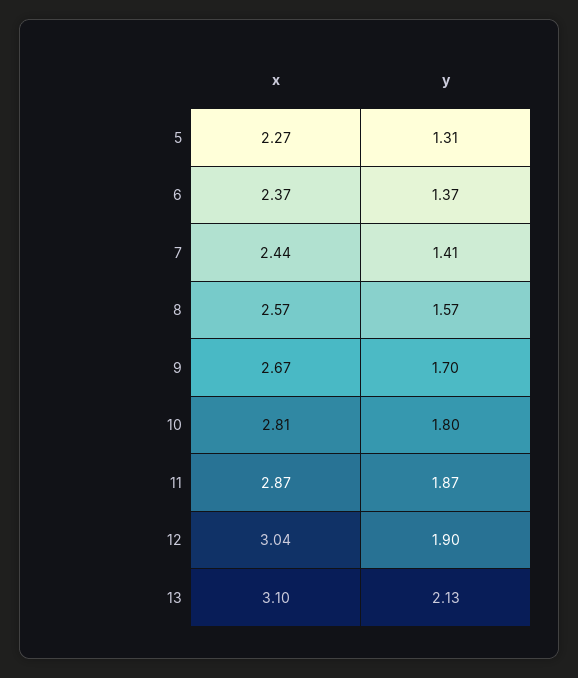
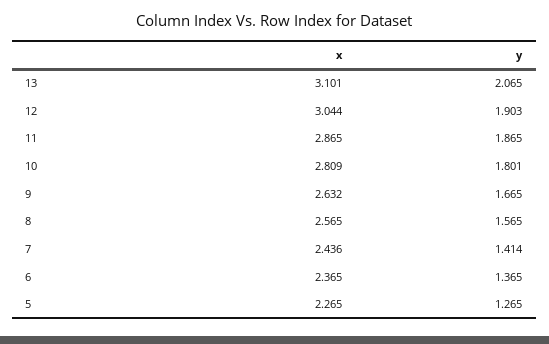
  {
    "x": {
      "5": 2.265,
      "6": 2.365,
      "7": 2.436,
      "8": 2.565,
-     "9": 2.67,
+     "9": 2.632,
      "10": 2.809,
      "11": 2.865,
      "12": 3.044,
      "13": 3.101
    },
    "y": {
-     "5": 1.31,
+     "5": 1.265,
      "6": 1.365,
      "7": 1.414,
      "8": 1.565,
-     "9": 1.7,
+     "9": 1.665,
      "10": 1.801,
      "11": 1.865,
      "12": 1.903,
-     "13": 2.13
+     "13": 2.065
    }
  }

